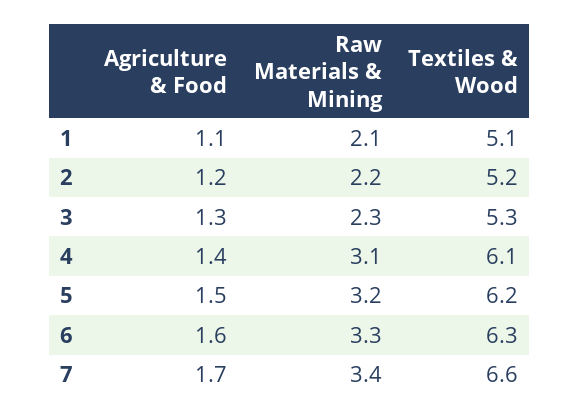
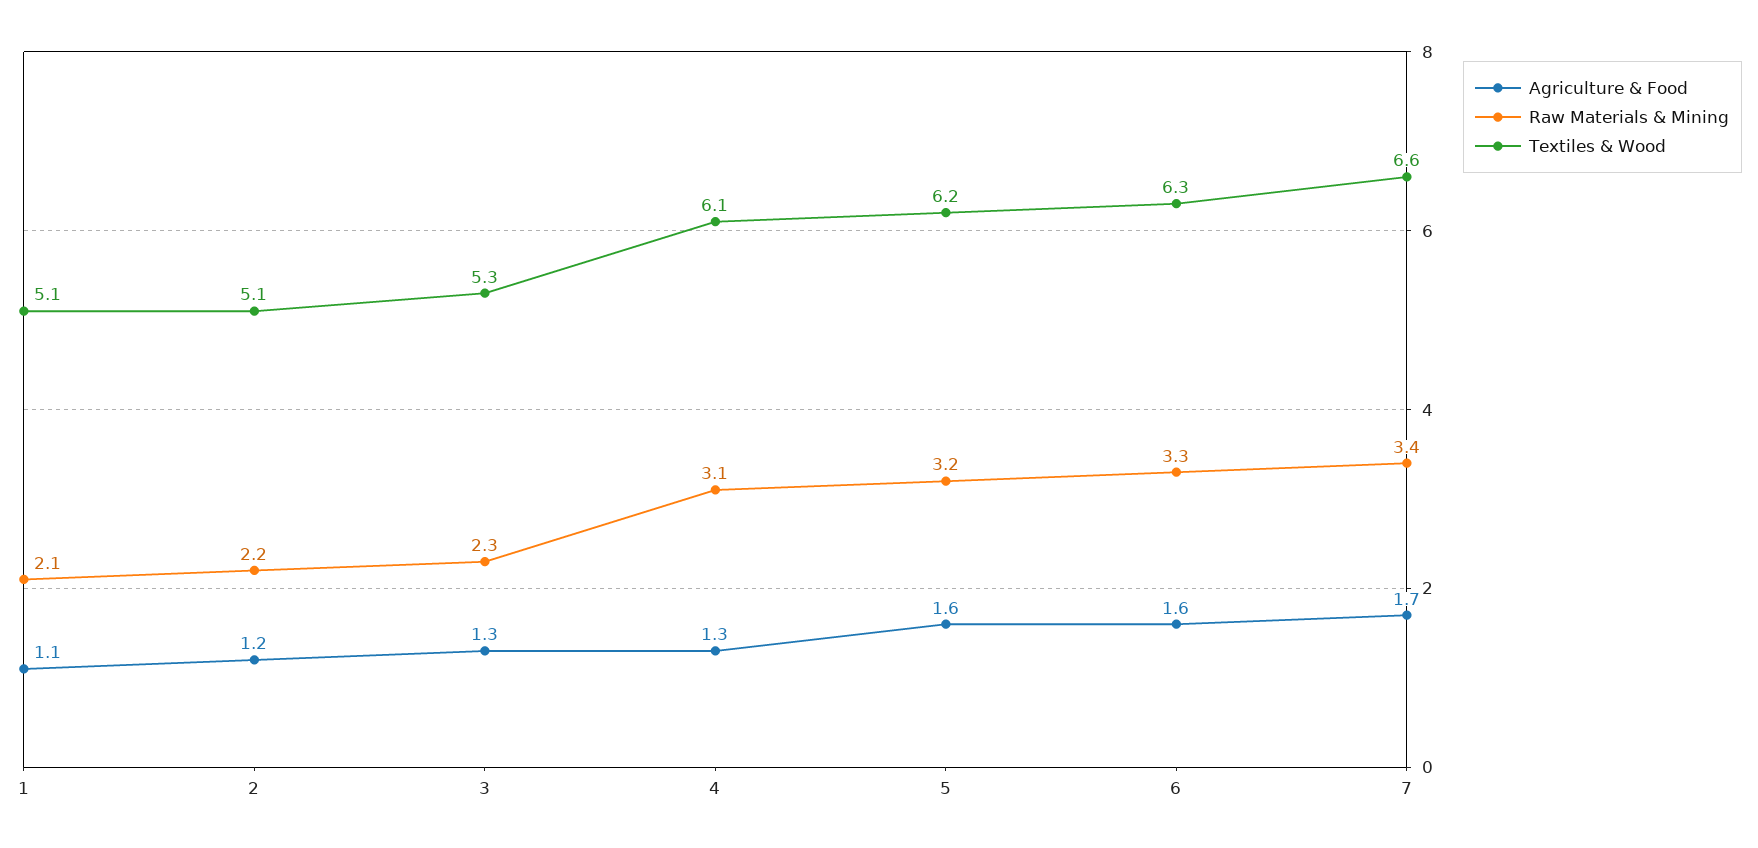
  {
    "Agriculture & Food": {
      "1": 1.1,
      "2": 1.2,
      "3": 1.3,
-     "4": 1.4,
+     "4": 1.3,
-     "5": 1.5,
+     "5": 1.6,
      "6": 1.6,
      "7": 1.7
    },
    "Raw Materials & Mining": {
      "1": 2.1,
      "2": 2.2,
      "3": 2.3,
      "4": 3.1,
      "5": 3.2,
      "6": 3.3,
      "7": 3.4
    },
    "Textiles & Wood": {
      "1": 5.1,
-     "2": 5.2,
+     "2": 5.1,
      "3": 5.3,
      "4": 6.1,
      "5": 6.2,
      "6": 6.3,
      "7": 6.6
    }
  }

